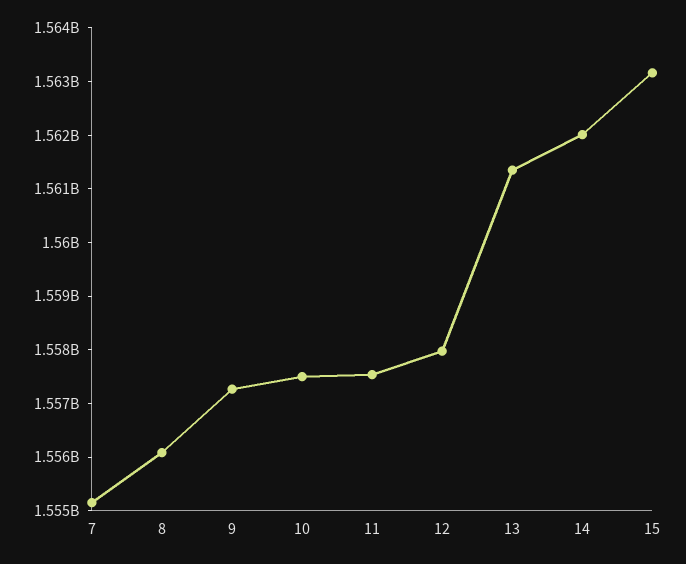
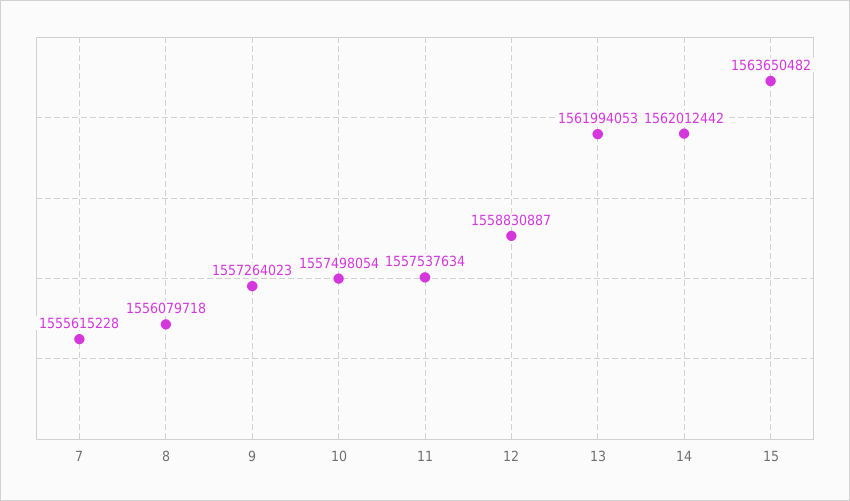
  {
-   "7": 1555200000,
+   "7": 1555615228,
    "8": 1556079718,
    "9": 1557264023,
    "10": 1557498054,
    "11": 1557537634,
-   "12": 1558000000,
+   "12": 1558830887,
-   "13": 1561400000,
+   "13": 1561994053,
    "14": 1562012442,
-   "15": 1563200000
+   "15": 1563650482
  }

